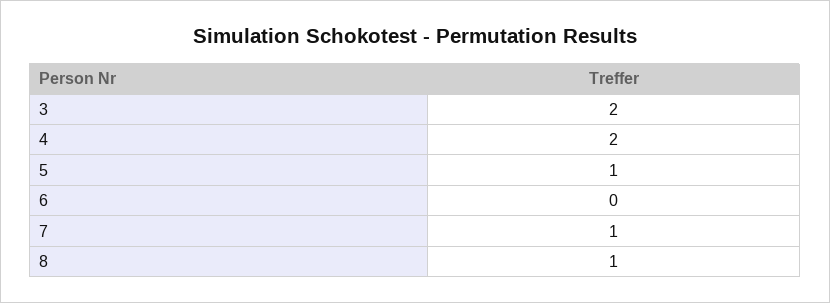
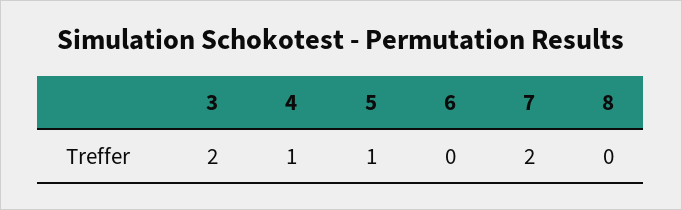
  {
    "3": 2,
-   "4": 2,
+   "4": 1,
    "5": 1,
    "6": 0,
-   "7": 1,
+   "7": 2,
-   "8": 1
+   "8": 0
  }

